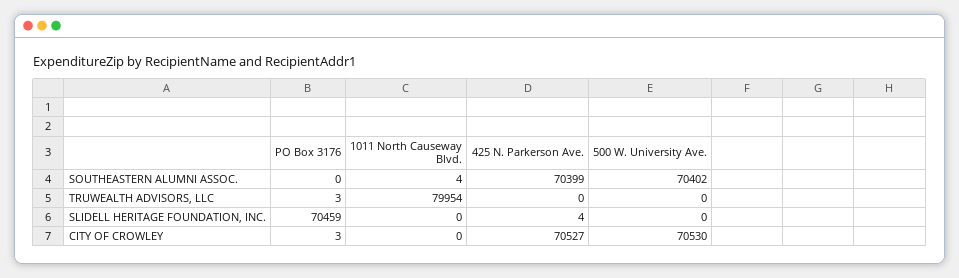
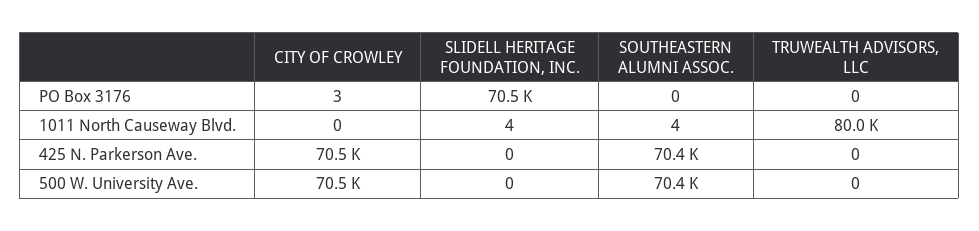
  {
    "PO Box 3176": {
      "SOUTHEASTERN ALUMNI ASSOC.": 0,
-     "TRUWEALTH ADVISORS, LLC": 3,
+     "TRUWEALTH ADVISORS, LLC": 0,
      "SLIDELL HERITAGE FOUNDATION, INC.": 70459,
      "CITY OF CROWLEY": 3
    },
    "1011 North Causeway Blvd.": {
      "SOUTHEASTERN ALUMNI ASSOC.": 4,
      "TRUWEALTH ADVISORS, LLC": 79954,
-     "SLIDELL HERITAGE FOUNDATION, INC.": 0,
+     "SLIDELL HERITAGE FOUNDATION, INC.": 4,
      "CITY OF CROWLEY": 0
    },
    "425 N. Parkerson Ave.": {
      "SOUTHEASTERN ALUMNI ASSOC.": 70399,
      "TRUWEALTH ADVISORS, LLC": 0,
-     "SLIDELL HERITAGE FOUNDATION, INC.": 4,
+     "SLIDELL HERITAGE FOUNDATION, INC.": 0,
      "CITY OF CROWLEY": 70527
    },
    "500 W. University Ave.": {
      "SOUTHEASTERN ALUMNI ASSOC.": 70402,
      "TRUWEALTH ADVISORS, LLC": 0,
      "SLIDELL HERITAGE FOUNDATION, INC.": 0,
      "CITY OF CROWLEY": 70530
    }
  }

